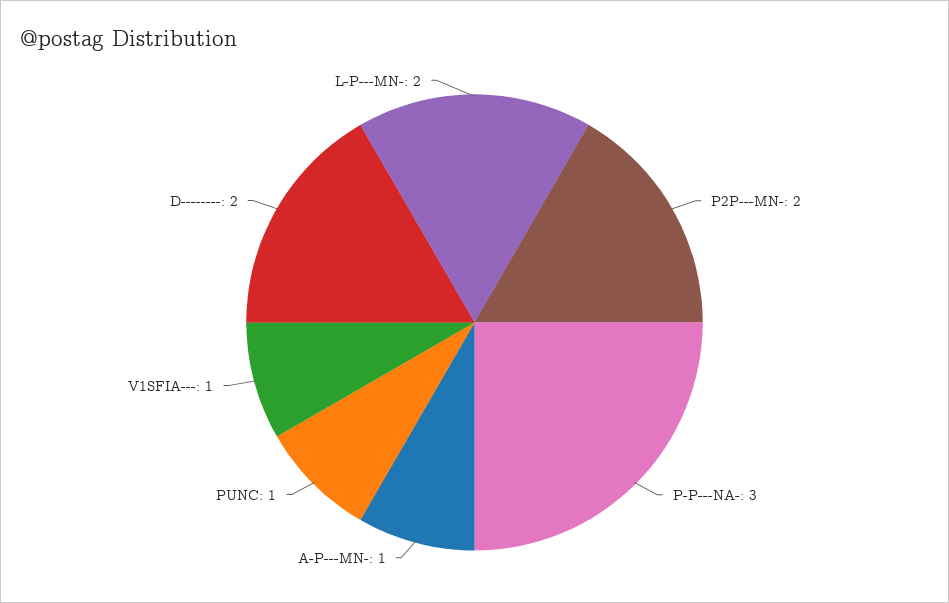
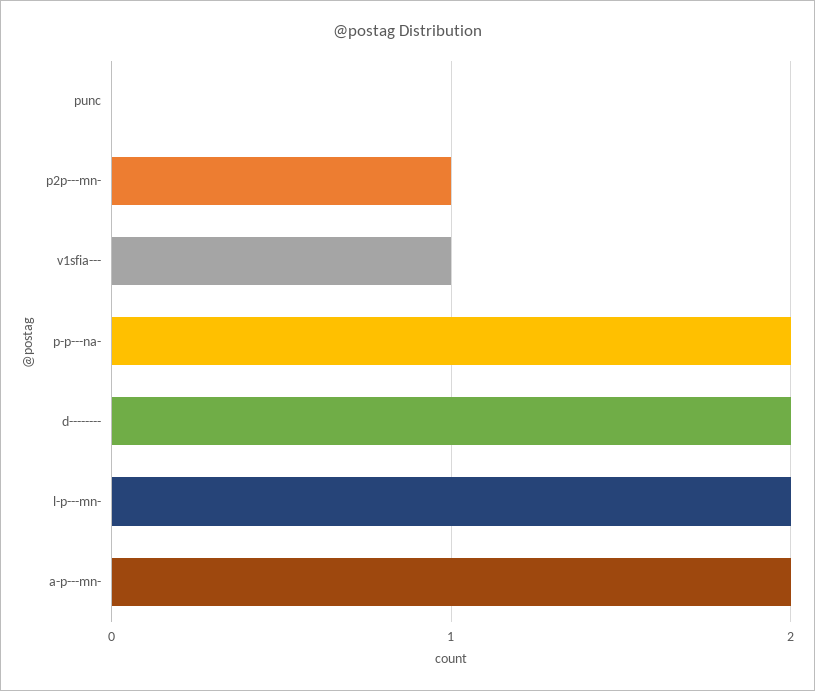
  {
-   "P2P---MN-": 2,
+   "P2P---MN-": 1,
-   "P-P---NA-": 3,
+   "P-P---NA-": 2,
-   "A-P---MN-": 1,
+   "A-P---MN-": 2,
-   "PUNC": 1,
+   "PUNC": 0,
    "V1SFIA---": 1,
    "D--------": 2,
    "L-P---MN-": 2
  }

